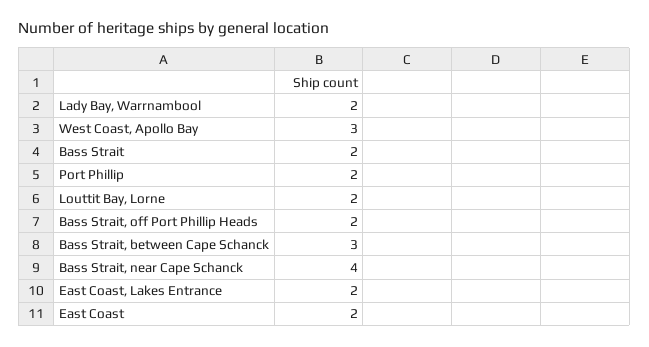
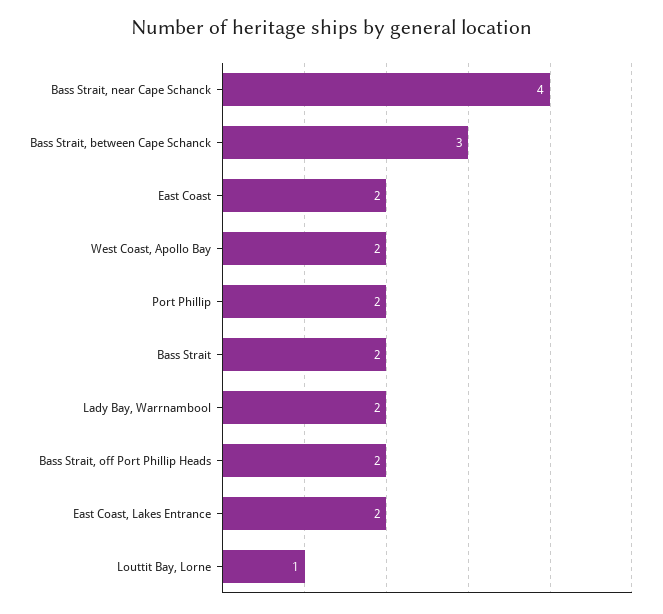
  {
    "Lady Bay, Warrnambool": 2,
-   "West Coast, Apollo Bay": 3,
+   "West Coast, Apollo Bay": 2,
    "Bass Strait": 2,
    "Port Phillip": 2,
-   "Louttit Bay, Lorne": 2,
+   "Louttit Bay, Lorne": 1,
    "Bass Strait, off Port Phillip Heads": 2,
    "Bass Strait, between Cape Schanck": 3,
    "Bass Strait, near Cape Schanck": 4,
    "East Coast, Lakes Entrance": 2,
    "East Coast": 2
  }

